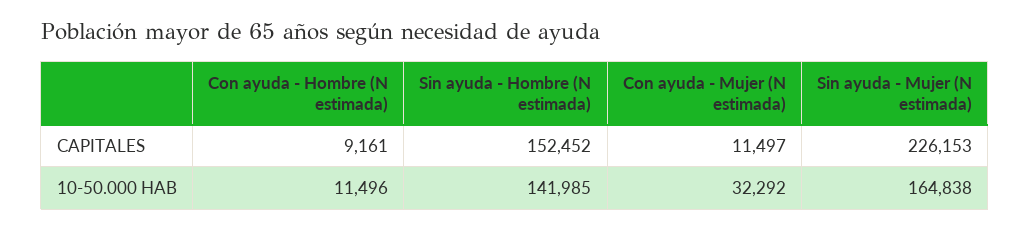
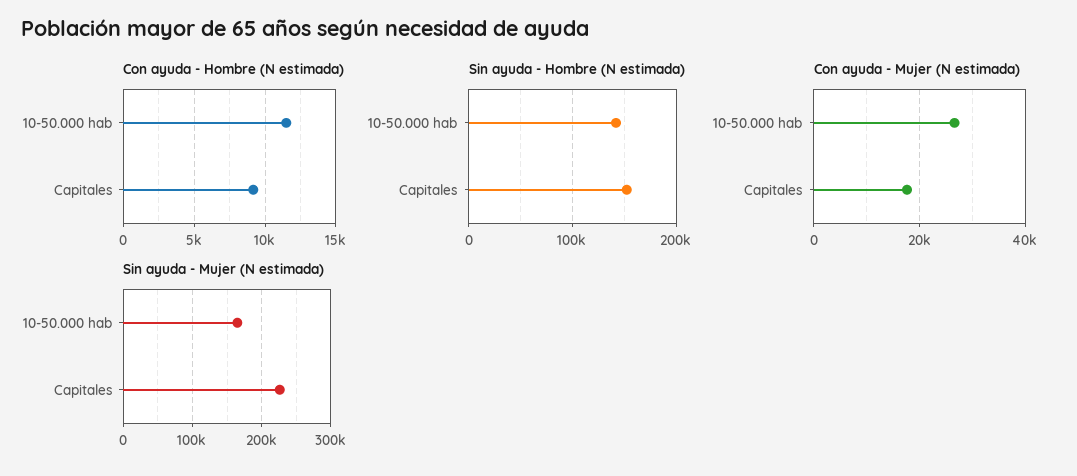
  {
    "Con ayuda - Hombre (N estimada)": {
      "CAPITALES": 9161,
      "10-50.000 HAB": 11496
    },
    "Sin ayuda - Hombre (N estimada)": {
      "CAPITALES": 152452,
      "10-50.000 HAB": 141985
    },
    "Con ayuda - Mujer (N estimada)": {
-     "CAPITALES": 11497,
+     "CAPITALES": 18000,
-     "10-50.000 HAB": 32292
+     "10-50.000 HAB": 26000
    },
    "Sin ayuda - Mujer (N estimada)": {
      "CAPITALES": 226153,
      "10-50.000 HAB": 164838
    }
  }

